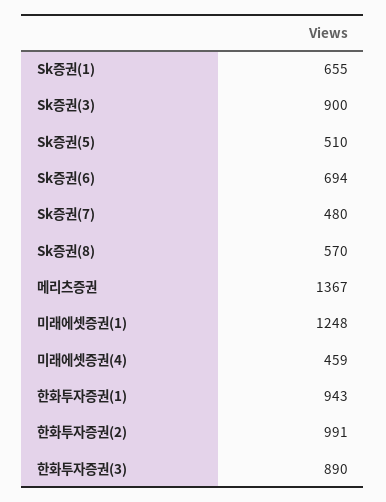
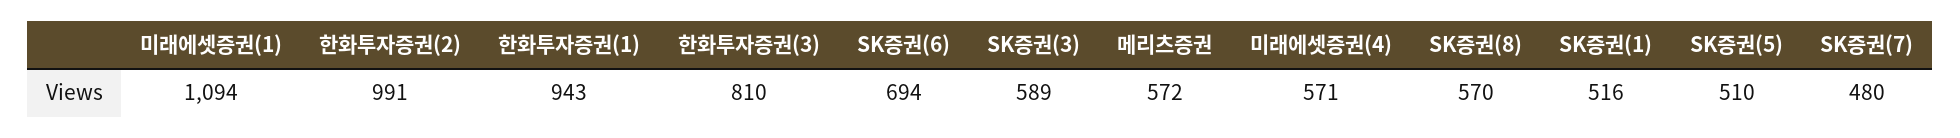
  {
-   "Sk증권(1)": 655,
+   "Sk증권(1)": 516,
-   "Sk증권(3)": 900,
+   "Sk증권(3)": 589,
    "Sk증권(5)": 510,
    "Sk증권(6)": 694,
    "Sk증권(7)": 480,
    "Sk증권(8)": 570,
-   "메리츠증권": 1367,
+   "메리츠증권": 572,
-   "미래에셋증권(1)": 1248,
+   "미래에셋증권(1)": 1094,
-   "미래에셋증권(4)": 459,
+   "미래에셋증권(4)": 571,
    "한화투자증권(1)": 943,
    "한화투자증권(2)": 991,
-   "한화투자증권(3)": 890
+   "한화투자증권(3)": 810
  }

